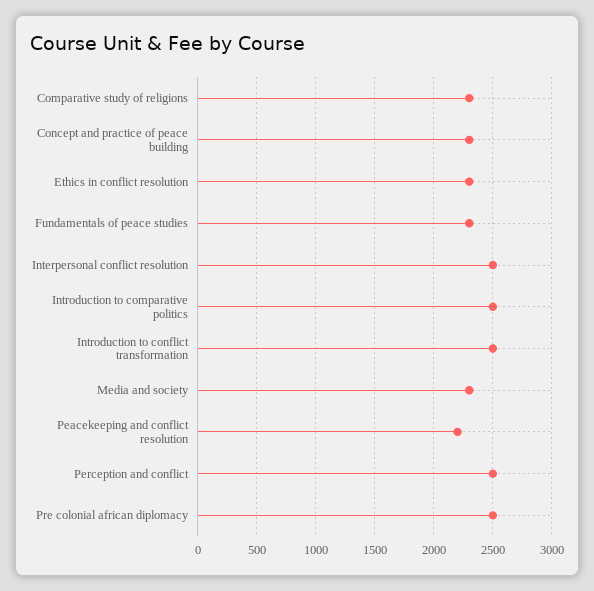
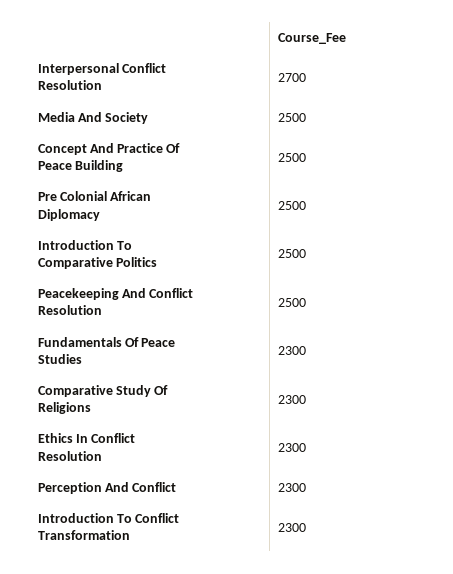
  {
    "Comparative study of religions": 2300,
-   "Concept and practice of peace building": 2300,
+   "Concept and practice of peace building": 2500,
    "Ethics in conflict resolution": 2300,
    "Fundamentals of peace studies": 2300,
-   "Interpersonal conflict resolution": 2500,
+   "Interpersonal conflict resolution": 2700,
    "Introduction to comparative politics": 2500,
-   "Introduction to conflict transformation": 2500,
+   "Introduction to conflict transformation": 2300,
-   "Media and society": 2300,
+   "Media and society": 2500,
-   "Peacekeeping and conflict resolution": 2200,
+   "Peacekeeping and conflict resolution": 2500,
-   "Perception and conflict": 2500,
+   "Perception and conflict": 2300,
    "Pre colonial african diplomacy": 2500
  }

